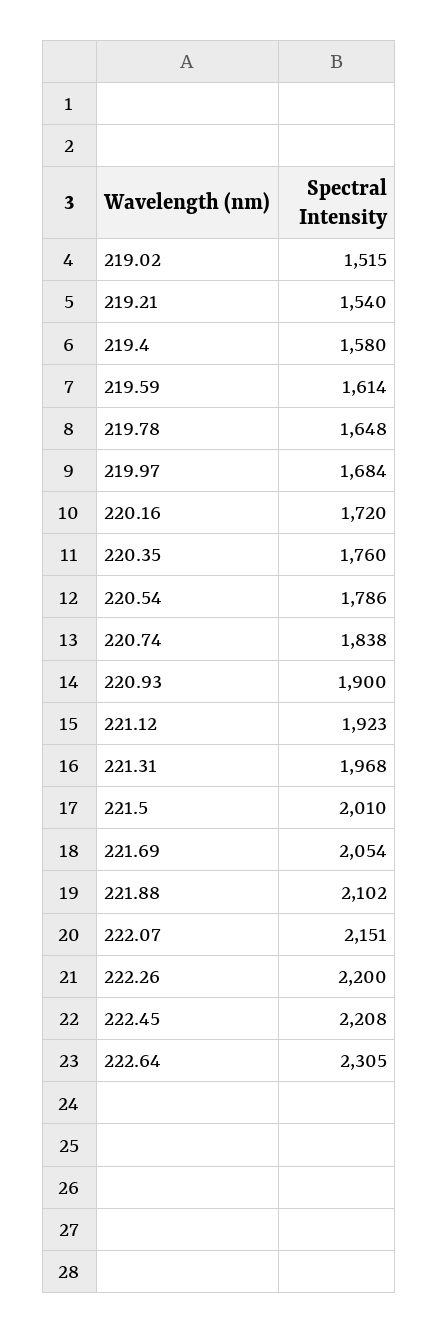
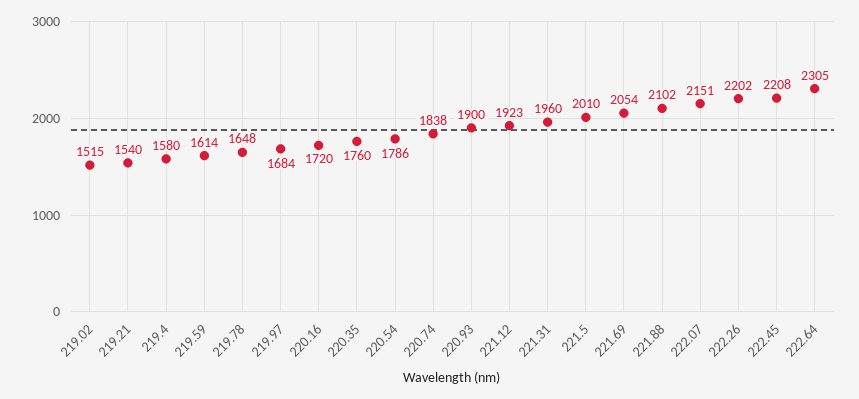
  {
    "219.02": 1515,
    "219.21": 1540,
    "219.4": 1580,
    "219.59": 1614,
    "219.78": 1648,
    "219.97": 1684,
    "220.16": 1720,
    "220.35": 1760,
    "220.54": 1786,
    "220.74": 1838,
    "220.93": 1900,
    "221.12": 1923,
-   "221.31": 1968,
+   "221.31": 1960,
    "221.5": 2010,
    "221.69": 2054,
    "221.88": 2102,
    "222.07": 2151,
-   "222.26": 2200,
+   "222.26": 2202,
    "222.45": 2208,
    "222.64": 2305
  }

